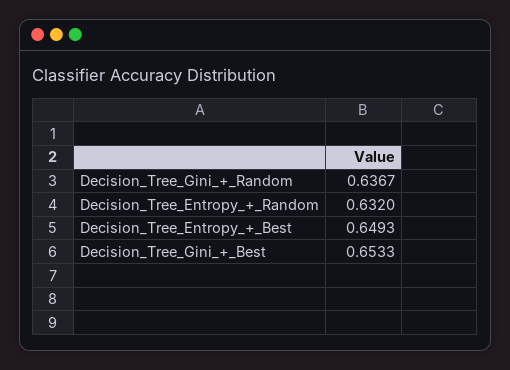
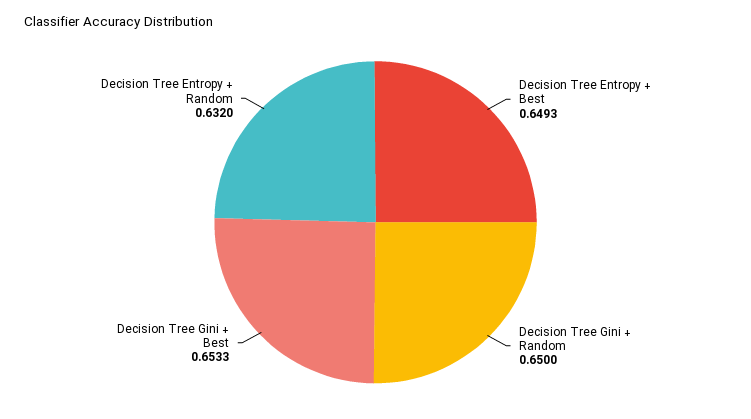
  {
-   "Decision_Tree_Gini_+_Random": 0.6367,
+   "Decision_Tree_Gini_+_Random": 0.65,
    "Decision_Tree_Entropy_+_Random": 0.632,
    "Decision_Tree_Entropy_+_Best": 0.6493,
    "Decision_Tree_Gini_+_Best": 0.6533
  }

